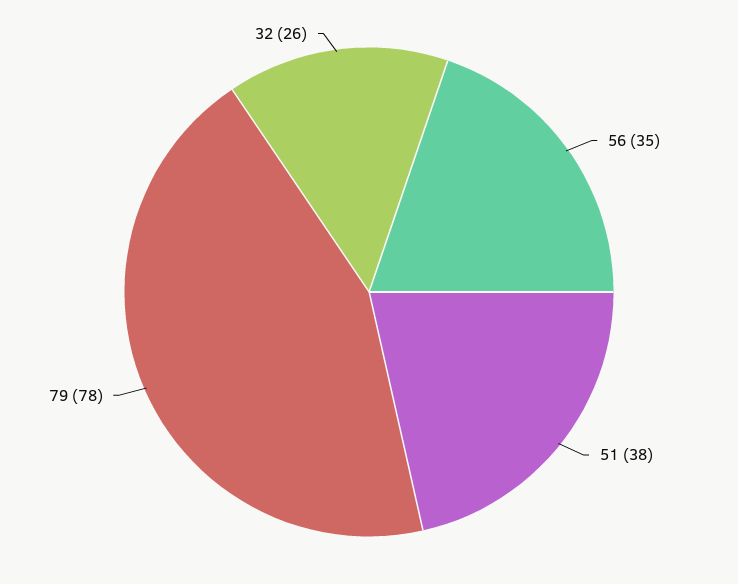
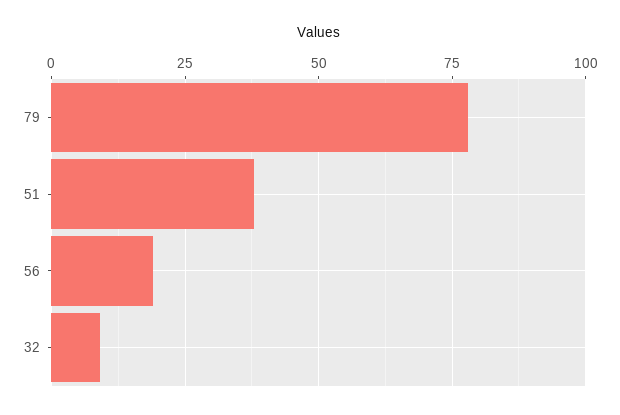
  {
-   "56": 35,
+   "56": 20,
    "51": 38,
    "79": 78,
-   "32": 26
+   "32": 10
  }

